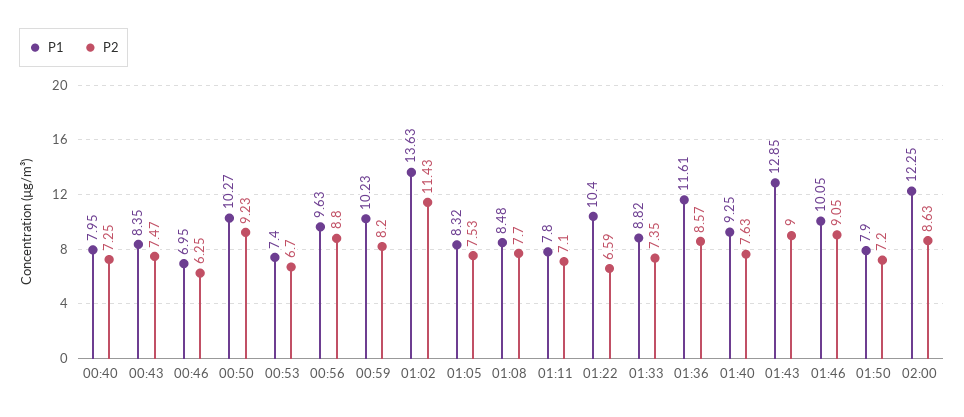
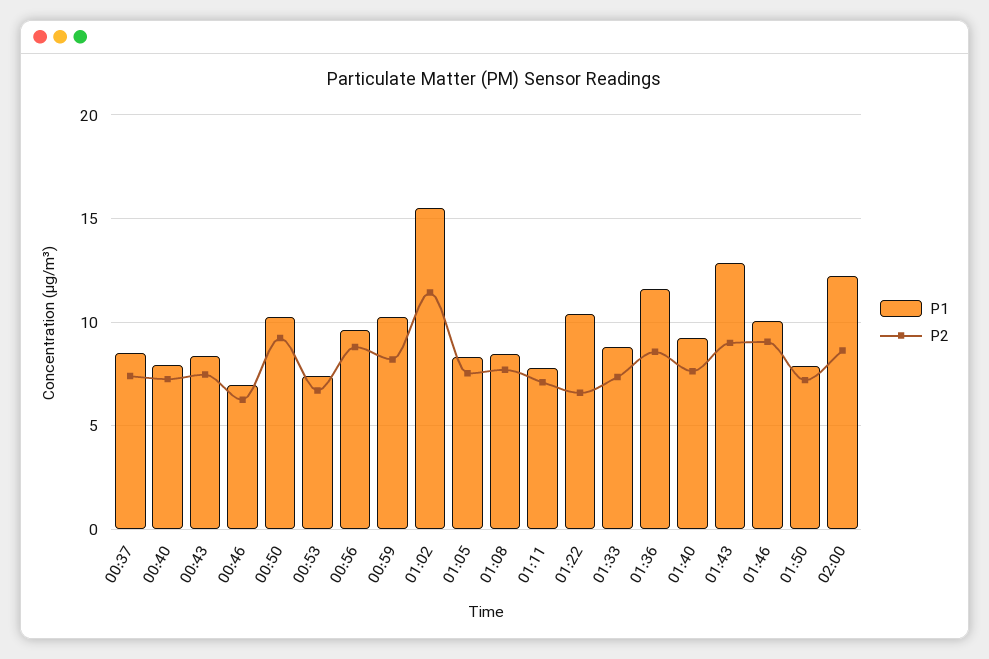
  {
    "P1": {
      "00:40": 7.95,
      "00:43": 8.35,
      "00:46": 6.95,
      "00:50": 10.27,
      "00:53": 7.4,
      "00:56": 9.63,
      "00:59": 10.23,
-     "01:02": 13.63,
+     "01:02": 15.5,
      "01:05": 8.32,
      "01:08": 8.48,
      "01:11": 7.8,
      "01:22": 10.4,
      "01:33": 8.82,
      "01:36": 11.61,
      "01:40": 9.25,
      "01:43": 12.85,
      "01:46": 10.05,
      "01:50": 7.9,
-     "02:00": 12.25
+     "02:00": 12.25,
+     "00:37": 8.5
    },
    "P2": {
      "00:40": 7.25,
      "00:43": 7.47,
      "00:46": 6.25,
      "00:50": 9.23,
      "00:53": 6.7,
      "00:56": 8.8,
      "00:59": 8.2,
      "01:02": 11.43,
      "01:05": 7.53,
      "01:08": 7.7,
      "01:11": 7.1,
      "01:22": 6.59,
      "01:33": 7.35,
      "01:36": 8.57,
      "01:40": 7.63,
      "01:43": 9,
      "01:46": 9.05,
      "01:50": 7.2,
-     "02:00": 8.63
+     "02:00": 8.63,
+     "00:37": 7.5
    }
  }

